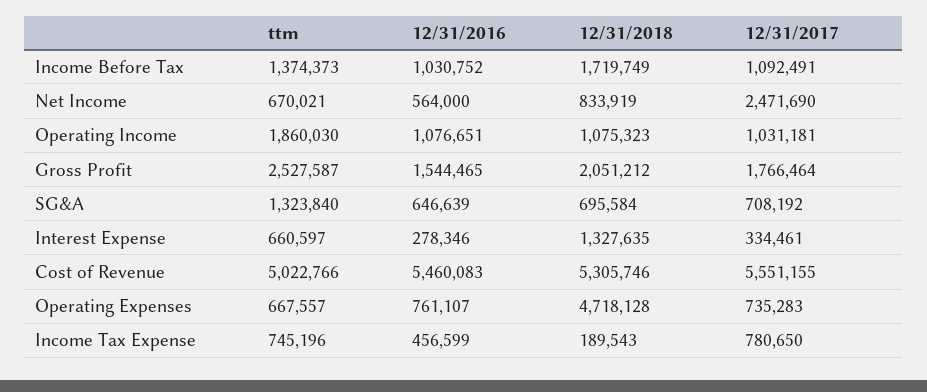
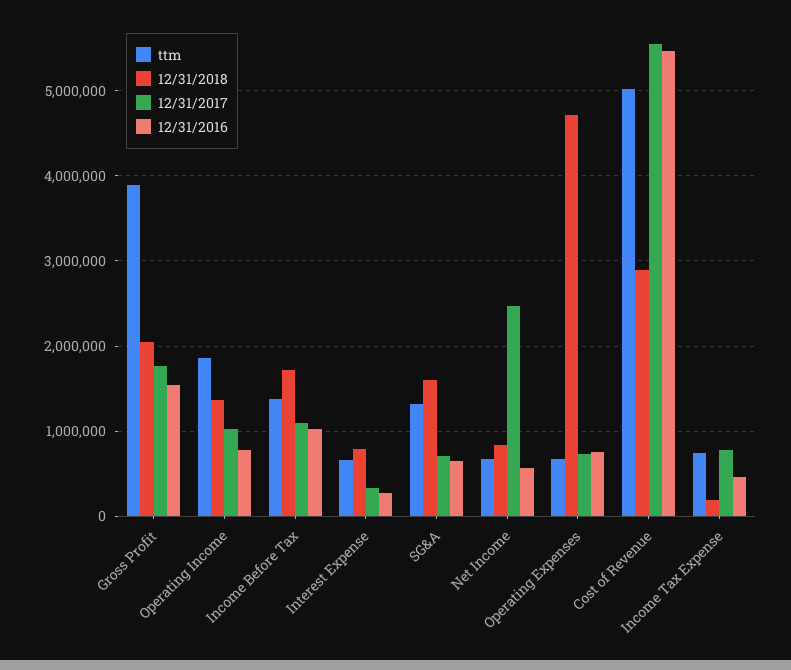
  {
    "ttm": {
      "Income Before Tax": 1374373,
      "Net Income": 670021,
      "Operating Income": 1860030,
-     "Gross Profit": 2527587,
+     "Gross Profit": 3900000,
      "SG&A": 1323840,
      "Interest Expense": 660597,
      "Cost of Revenue": 5022766,
      "Operating Expenses": 667557,
      "Income Tax Expense": 745196
    },
    "12/31/2016": {
      "Income Before Tax": 1030752,
      "Net Income": 564000,
-     "Operating Income": 1076651,
+     "Operating Income": 800000,
      "Gross Profit": 1544465,
      "SG&A": 646639,
      "Interest Expense": 278346,
      "Cost of Revenue": 5460083,
      "Operating Expenses": 761107,
      "Income Tax Expense": 456599
    },
    "12/31/2018": {
      "Income Before Tax": 1719749,
      "Net Income": 833919,
-     "Operating Income": 1075323,
+     "Operating Income": 1400000,
      "Gross Profit": 2051212,
-     "SG&A": 695584,
+     "SG&A": 1600000,
-     "Interest Expense": 1327635,
+     "Interest Expense": 800000,
-     "Cost of Revenue": 5305746,
+     "Cost of Revenue": 2900000,
      "Operating Expenses": 4718128,
      "Income Tax Expense": 189543
    },
    "12/31/2017": {
      "Income Before Tax": 1092491,
      "Net Income": 2471690,
      "Operating Income": 1031181,
      "Gross Profit": 1766464,
      "SG&A": 708192,
      "Interest Expense": 334461,
      "Cost of Revenue": 5551155,
      "Operating Expenses": 735283,
      "Income Tax Expense": 780650
    }
  }

